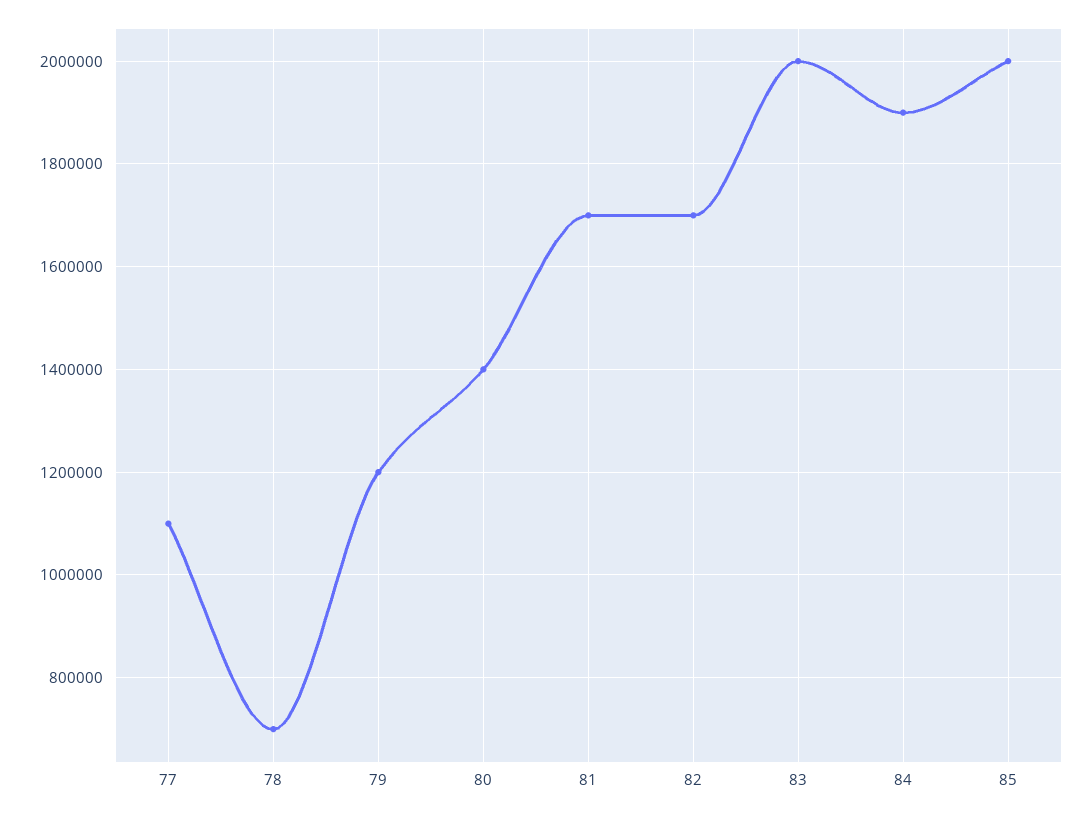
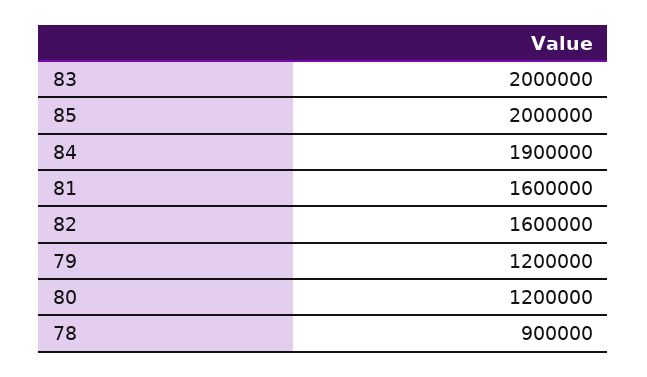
  {
-   "77": 1100000,
-   "78": 700000,
+   "78": 900000,
    "79": 1200000,
-   "80": 1400000,
+   "80": 1200000,
-   "81": 1700000,
+   "81": 1600000,
-   "82": 1700000,
+   "82": 1600000,
    "83": 2000000,
    "84": 1900000,
    "85": 2000000
  }

